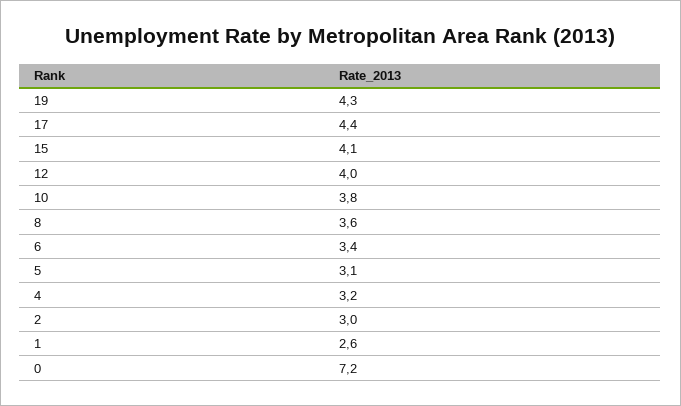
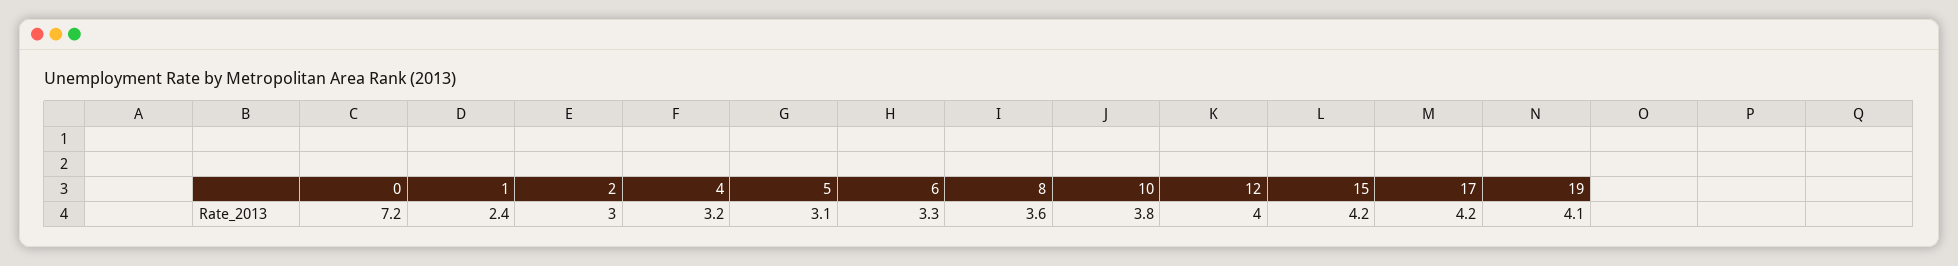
  {
-   "19": 4.3,
+   "19": 4.1,
-   "17": 4.4,
+   "17": 4.2,
-   "15": 4.1,
+   "15": 4.2,
    "12": 4,
    "10": 3.8,
    "8": 3.6,
-   "6": 3.4,
+   "6": 3.3,
    "5": 3.1,
    "4": 3.2,
    "2": 3,
-   "1": 2.6,
+   "1": 2.4,
    "0": 7.2
  }

